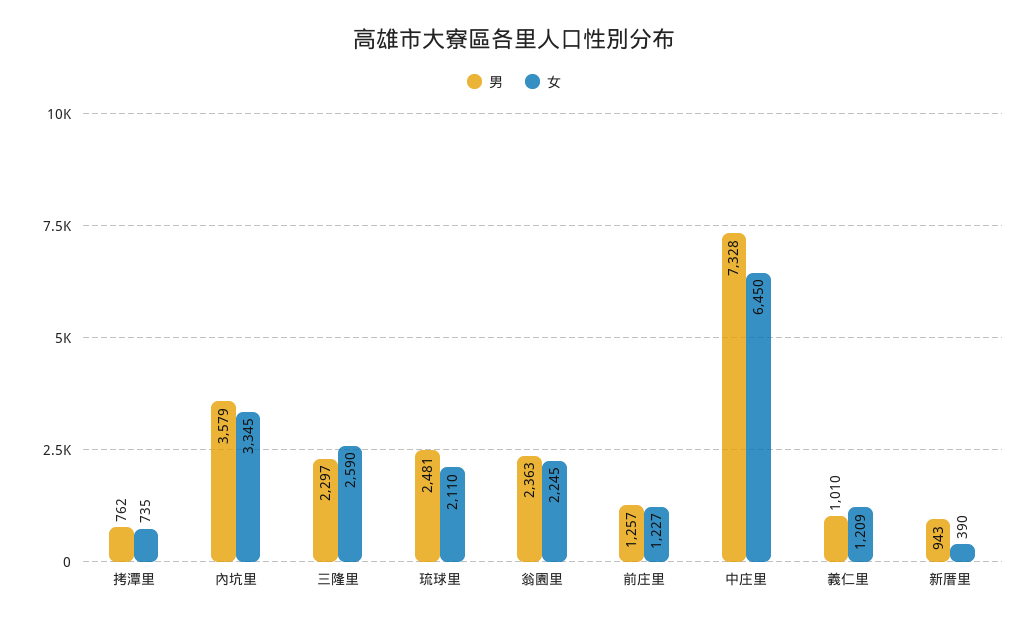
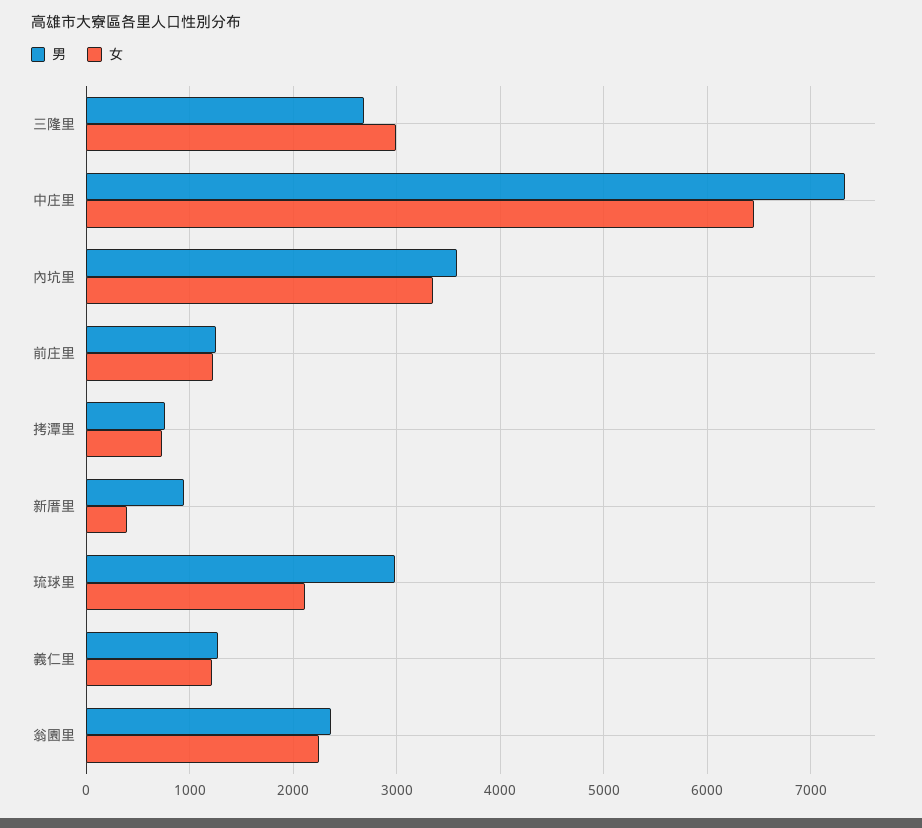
  {
    "男": {
      "拷潭里": 762,
      "內坑里": 3579,
-     "三隆里": 2297,
+     "三隆里": 2700,
-     "琉球里": 2481,
+     "琉球里": 3000,
      "翁園里": 2363,
      "前庄里": 1257,
      "中庄里": 7328,
-     "義仁里": 1010,
+     "義仁里": 1300,
      "新厝里": 943
    },
    "女": {
      "拷潭里": 735,
      "內坑里": 3345,
-     "三隆里": 2590,
+     "三隆里": 3000,
      "琉球里": 2110,
      "翁園里": 2245,
      "前庄里": 1227,
      "中庄里": 6450,
      "義仁里": 1209,
      "新厝里": 390
    }
  }

